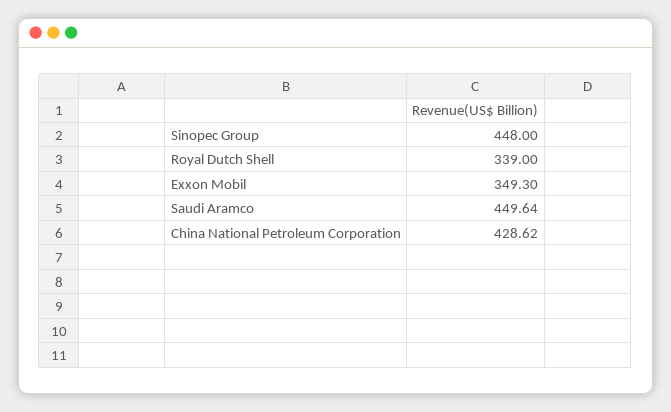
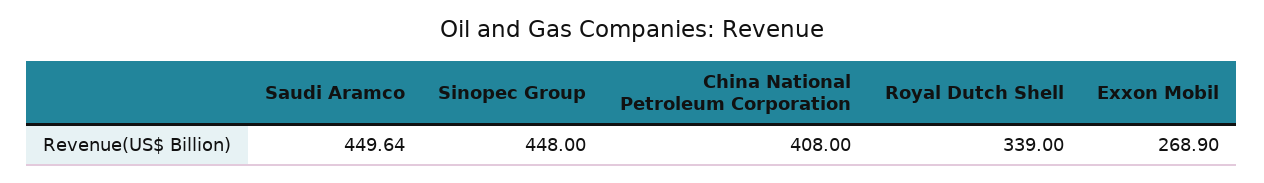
  {
    "Sinopec Group": 448,
    "Royal Dutch Shell": 339,
-   "Exxon Mobil": 349.3,
+   "Exxon Mobil": 268.9,
    "Saudi Aramco": 449.64,
-   "China National Petroleum Corporation": 428.62
+   "China National Petroleum Corporation": 408
  }

